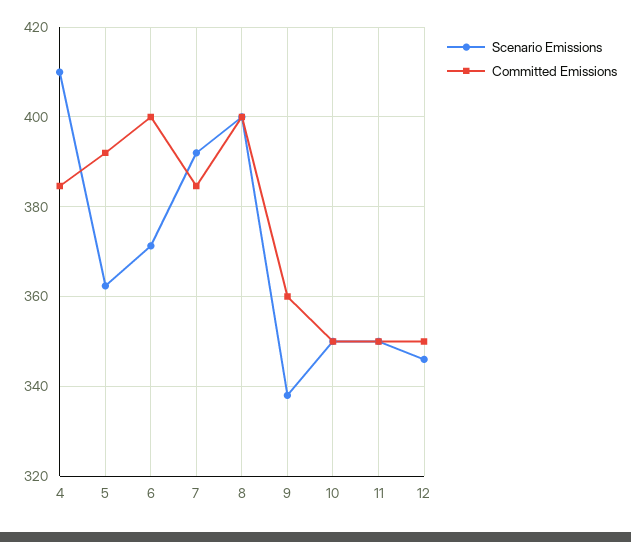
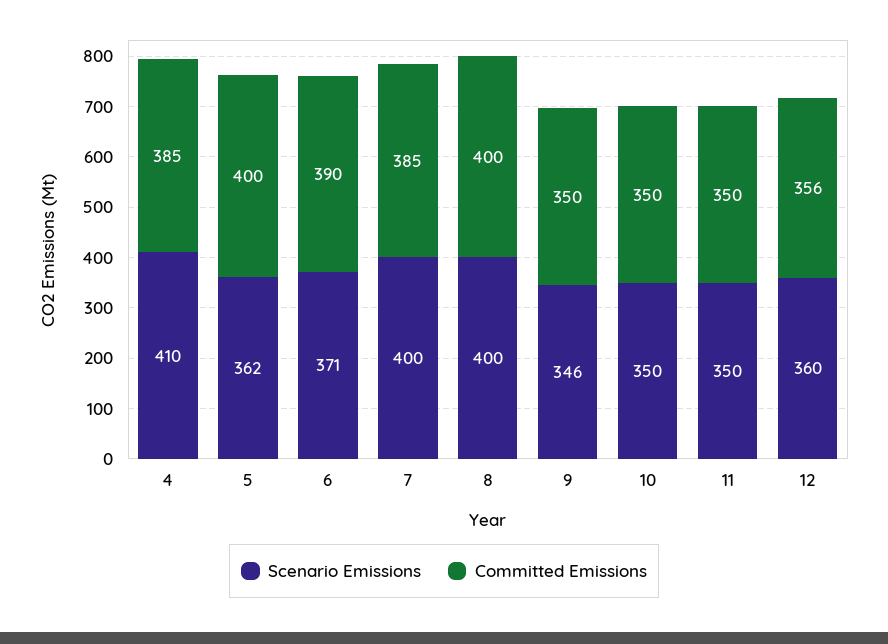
  {
    "Scenario Emissions": {
      "4": 410,
      "5": 362,
      "6": 371,
-     "7": 392,
+     "7": 400,
      "8": 400,
-     "9": 338,
+     "9": 346,
      "10": 350,
      "11": 350,
-     "12": 346
+     "12": 360
    },
    "Committed Emissions": {
      "4": 385,
-     "5": 392,
+     "5": 400,
-     "6": 400,
+     "6": 390,
      "7": 385,
      "8": 400,
-     "9": 360,
+     "9": 350,
      "10": 350,
      "11": 350,
-     "12": 350
+     "12": 356
    }
  }

